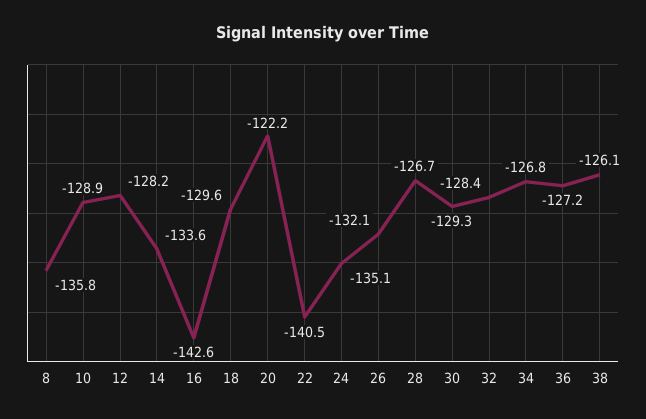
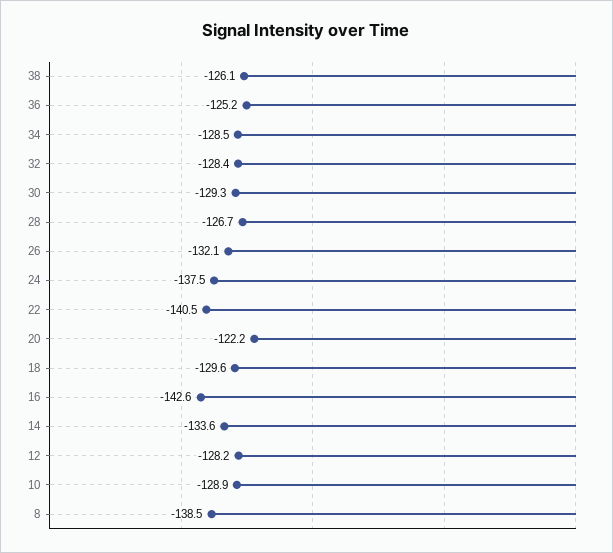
  {
-   "8": -135.8,
+   "8": -138.5,
    "10": -128.9,
    "12": -128.2,
    "14": -133.6,
    "16": -142.6,
    "18": -129.6,
    "20": -122.2,
    "22": -140.5,
-   "24": -135.1,
+   "24": -137.5,
    "26": -132.1,
    "28": -126.7,
    "30": -129.3,
    "32": -128.4,
-   "34": -126.8,
+   "34": -128.5,
-   "36": -127.2,
+   "36": -125.2,
    "38": -126.1
  }

